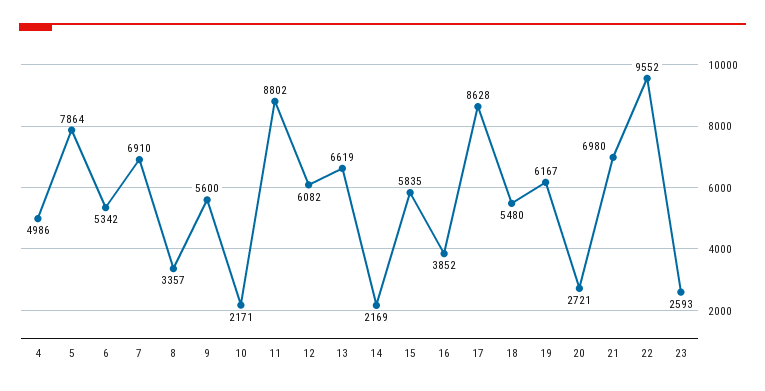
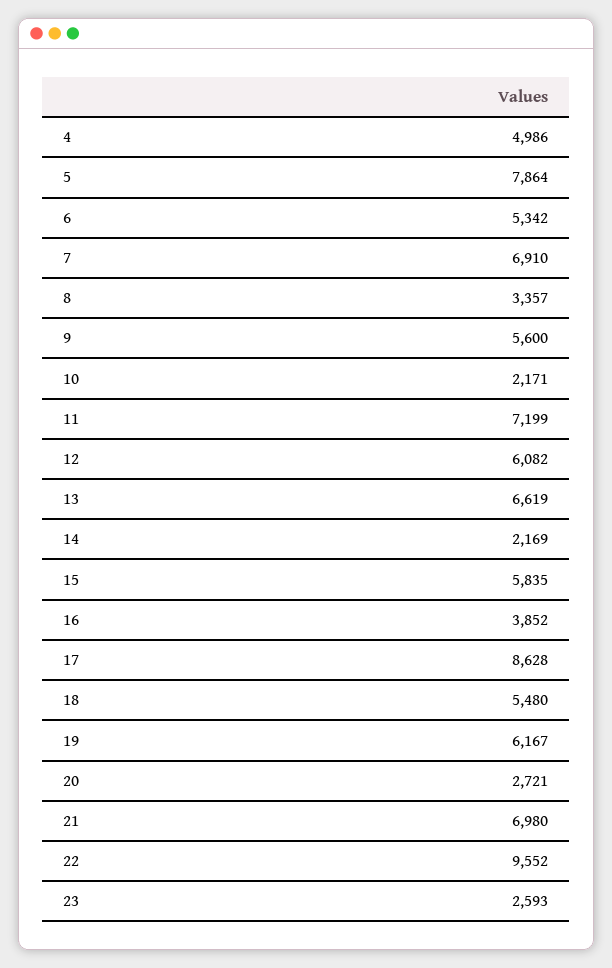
  {
    "4": 4986,
    "5": 7864,
    "6": 5342,
    "7": 6910,
    "8": 3357,
    "9": 5600,
    "10": 2171,
-   "11": 8802,
+   "11": 7199,
    "12": 6082,
    "13": 6619,
    "14": 2169,
    "15": 5835,
    "16": 3852,
    "17": 8628,
    "18": 5480,
    "19": 6167,
    "20": 2721,
    "21": 6980,
    "22": 9552,
    "23": 2593
  }

